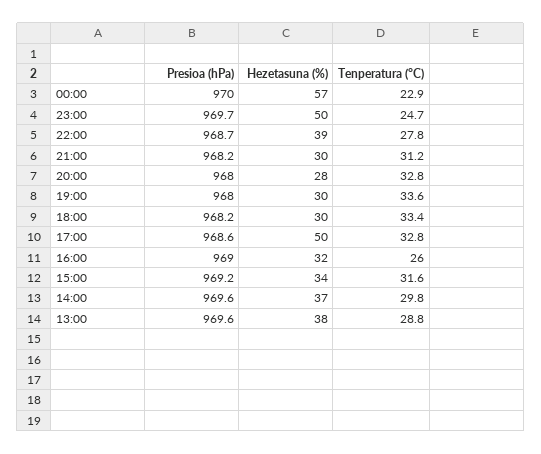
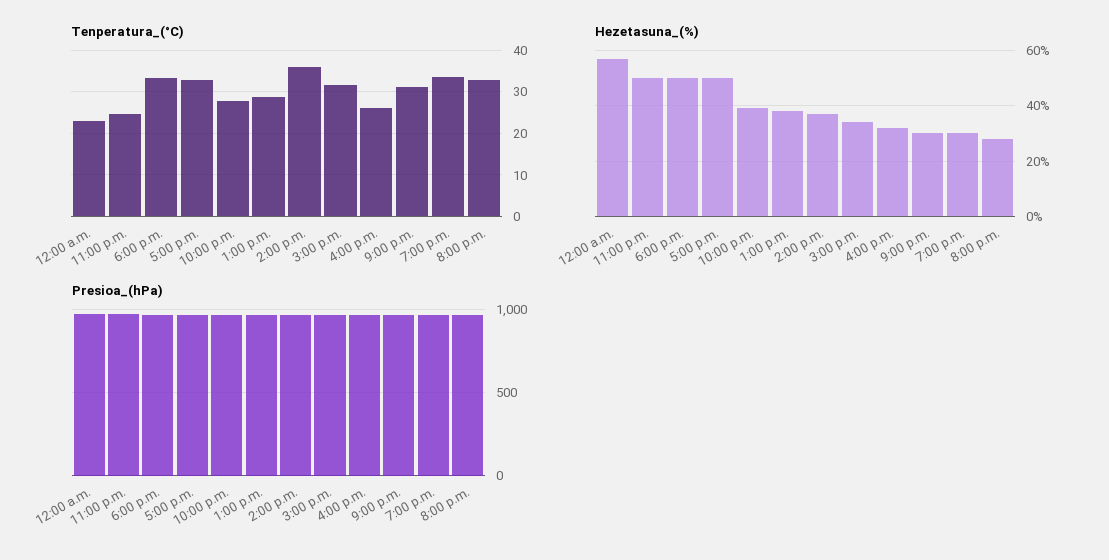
  {
    "Presioa (hPa)": {
      "00:00": 970,
      "23:00": 969.7,
      "22:00": 968.7,
      "21:00": 968.2,
      "20:00": 968,
      "19:00": 968,
      "18:00": 968.2,
      "17:00": 968.6,
      "16:00": 969,
      "15:00": 969.2,
      "14:00": 969.6,
      "13:00": 969.6
    },
    "Hezetasuna (%)": {
      "00:00": 57,
      "23:00": 50,
      "22:00": 39,
      "21:00": 30,
      "20:00": 28,
      "19:00": 30,
-     "18:00": 30,
+     "18:00": 50,
      "17:00": 50,
      "16:00": 32,
      "15:00": 34,
      "14:00": 37,
      "13:00": 38
    },
    "Tenperatura (°C)": {
      "00:00": 22.9,
      "23:00": 24.7,
      "22:00": 27.8,
      "21:00": 31.2,
      "20:00": 32.8,
      "19:00": 33.6,
      "18:00": 33.4,
      "17:00": 32.8,
      "16:00": 26,
      "15:00": 31.6,
-     "14:00": 29.8,
+     "14:00": 36,
      "13:00": 28.8
    }
  }

